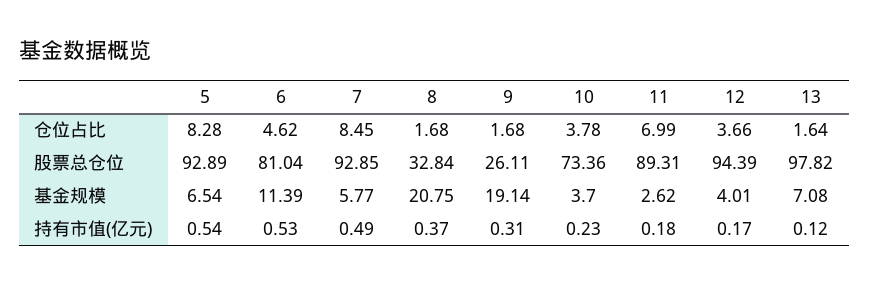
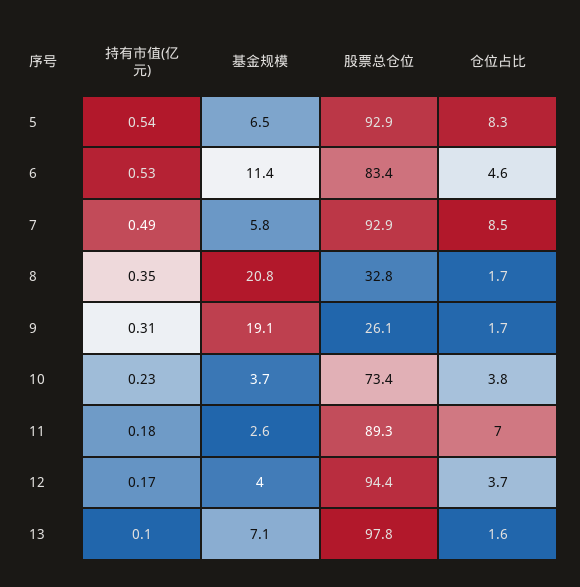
  {
    "5": {
      "仓位占比": 8.28,
      "股票总仓位": 92.89,
      "基金规模": 6.54,
      "持有市值(亿元)": 0.54
    },
    "6": {
      "仓位占比": 4.62,
-     "股票总仓位": 81.04,
+     "股票总仓位": 83.4,
      "基金规模": 11.39,
      "持有市值(亿元)": 0.53
    },
    "7": {
      "仓位占比": 8.45,
      "股票总仓位": 92.85,
      "基金规模": 5.77,
      "持有市值(亿元)": 0.49
    },
    "8": {
      "仓位占比": 1.68,
      "股票总仓位": 32.84,
      "基金规模": 20.75,
-     "持有市值(亿元)": 0.37
+     "持有市值(亿元)": 0.35
    },
    "9": {
      "仓位占比": 1.68,
      "股票总仓位": 26.11,
      "基金规模": 19.14,
      "持有市值(亿元)": 0.31
    },
    "10": {
      "仓位占比": 3.78,
      "股票总仓位": 73.36,
      "基金规模": 3.7,
      "持有市值(亿元)": 0.23
    },
    "11": {
      "仓位占比": 6.99,
      "股票总仓位": 89.31,
      "基金规模": 2.62,
      "持有市值(亿元)": 0.18
    },
    "12": {
      "仓位占比": 3.66,
      "股票总仓位": 94.39,
      "基金规模": 4.01,
      "持有市值(亿元)": 0.17
    },
    "13": {
      "仓位占比": 1.64,
      "股票总仓位": 97.82,
      "基金规模": 7.08,
-     "持有市值(亿元)": 0.12
+     "持有市值(亿元)": 0.1
    }
  }

